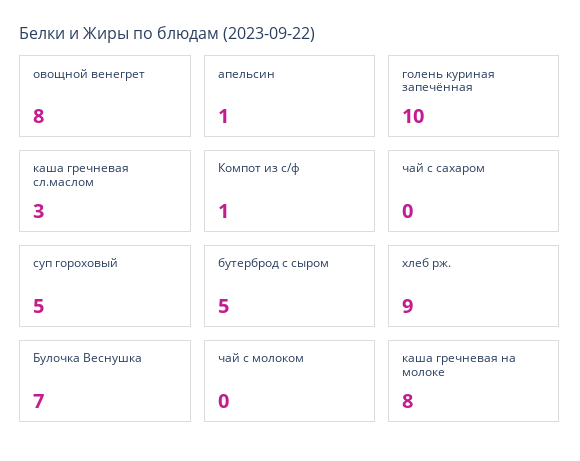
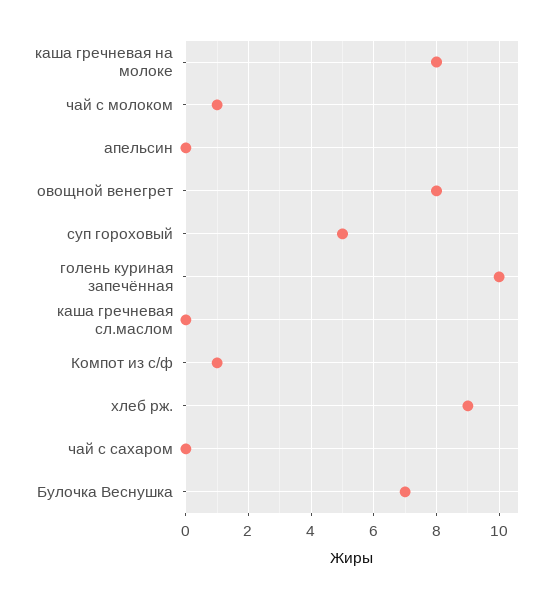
  {
    "овощной венегрет": 8,
-   "апельсин": 1,
+   "апельсин": 0,
    "голень куриная запечённая": 10,
-   "каша гречневая сл.маслом": 3,
+   "каша гречневая сл.маслом": 0,
    "Компот из с/ф": 1,
    "чай с сахаром": 0,
    "суп гороховый": 5,
-   "бутерброд с сыром": 5,
    "хлеб рж.": 9,
    "Булочка Веснушка": 7,
-   "чай с молоком": 0,
+   "чай с молоком": 1,
    "каша гречневая на молоке": 8
  }

